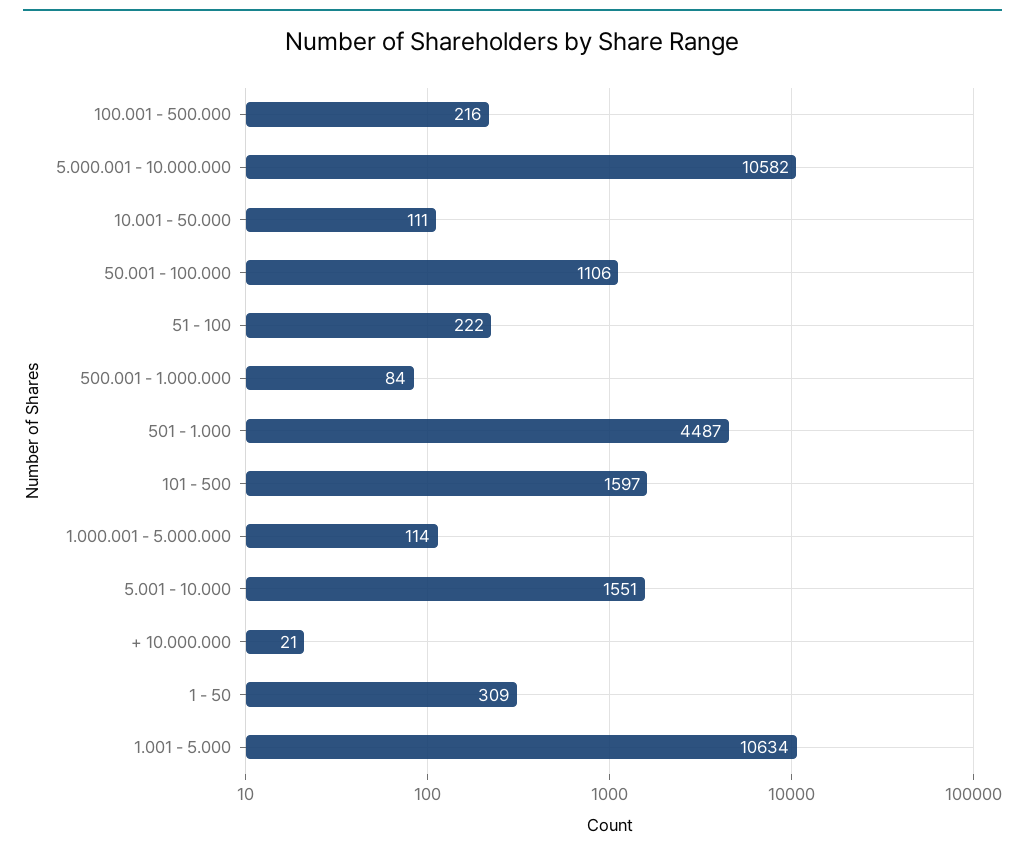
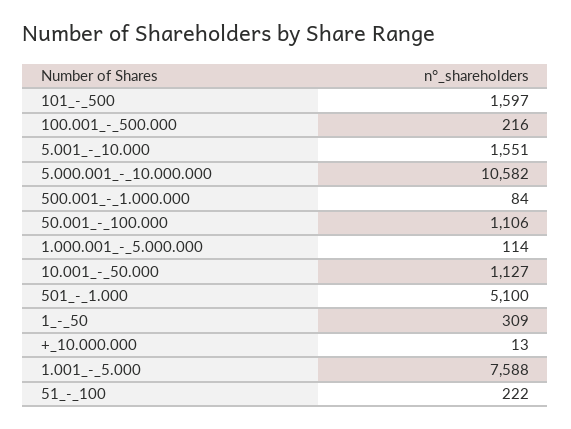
  {
    "100.001 - 500.000": 216,
    "5.000.001 - 10.000.000": 10582,
-   "10.001 - 50.000": 111,
+   "10.001 - 50.000": 1127,
    "50.001 - 100.000": 1106,
    "51 - 100": 222,
    "500.001 - 1.000.000": 84,
-   "501 - 1.000": 4487,
+   "501 - 1.000": 5100,
    "101 - 500": 1597,
    "1.000.001 - 5.000.000": 114,
    "5.001 - 10.000": 1551,
-   "+ 10.000.000": 21,
+   "+ 10.000.000": 13,
    "1 - 50": 309,
-   "1.001 - 5.000": 10634
+   "1.001 - 5.000": 7588
  }

